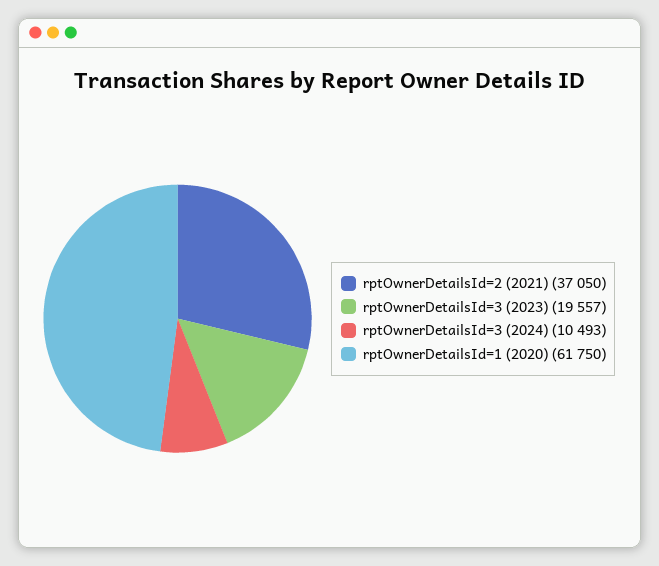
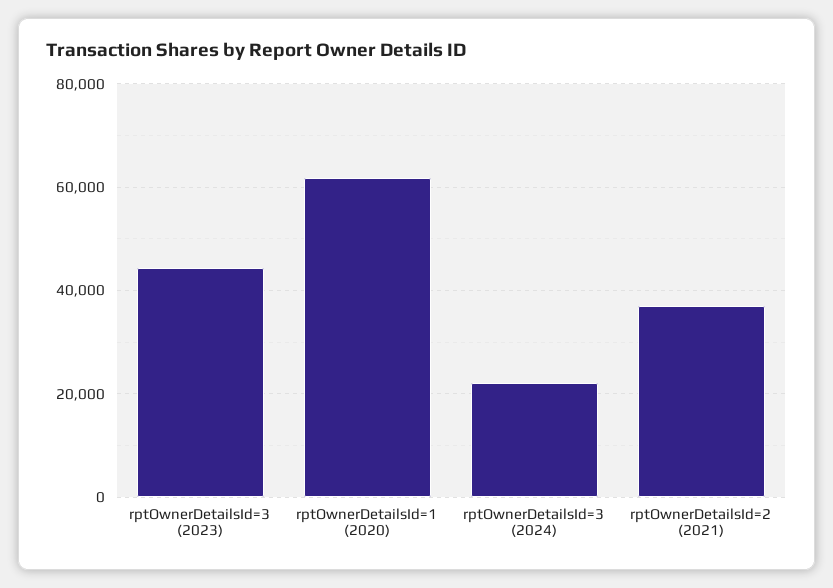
  {
    "rptOwnerDetailsId=2 (2021)": 37050,
-   "rptOwnerDetailsId=3 (2023)": 19557,
+   "rptOwnerDetailsId=3 (2023)": 44000,
-   "rptOwnerDetailsId=3 (2024)": 10493,
+   "rptOwnerDetailsId=3 (2024)": 22000,
    "rptOwnerDetailsId=1 (2020)": 61750
  }

